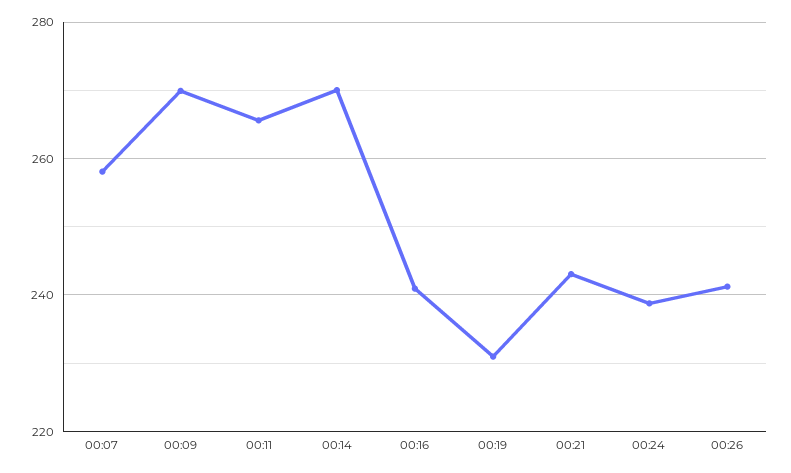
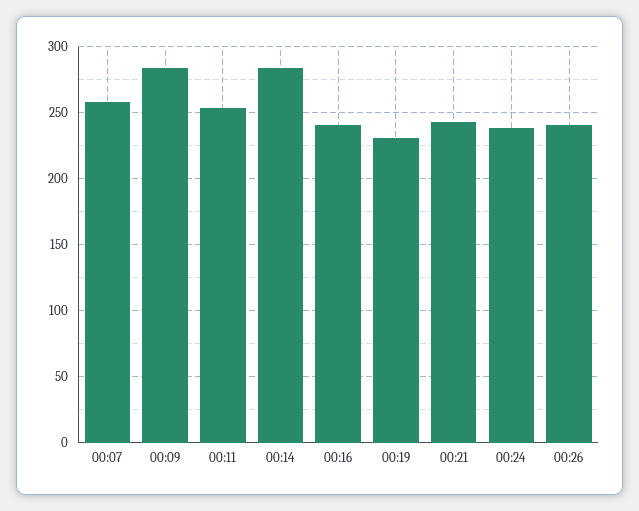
  {
    "00:07": 258,
-   "00:09": 270,
+   "00:09": 285,
-   "00:11": 266,
+   "00:11": 255,
-   "00:14": 270,
+   "00:14": 285,
    "00:16": 240,
    "00:19": 230,
    "00:21": 244,
    "00:24": 238,
    "00:26": 242
  }

